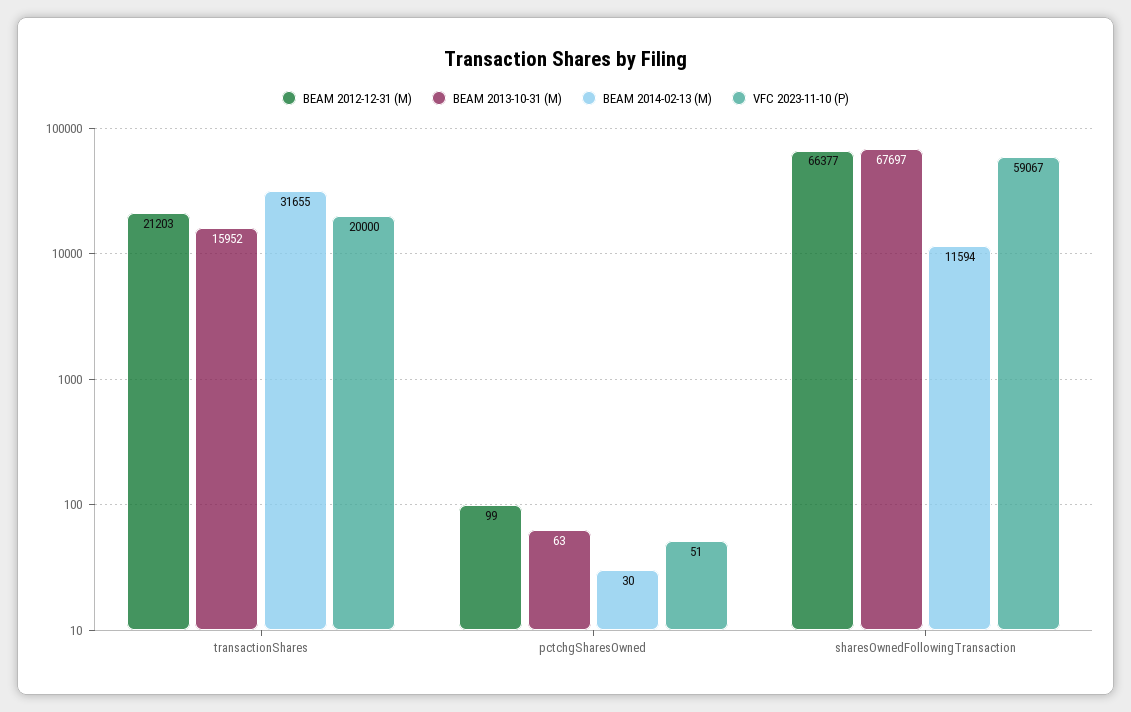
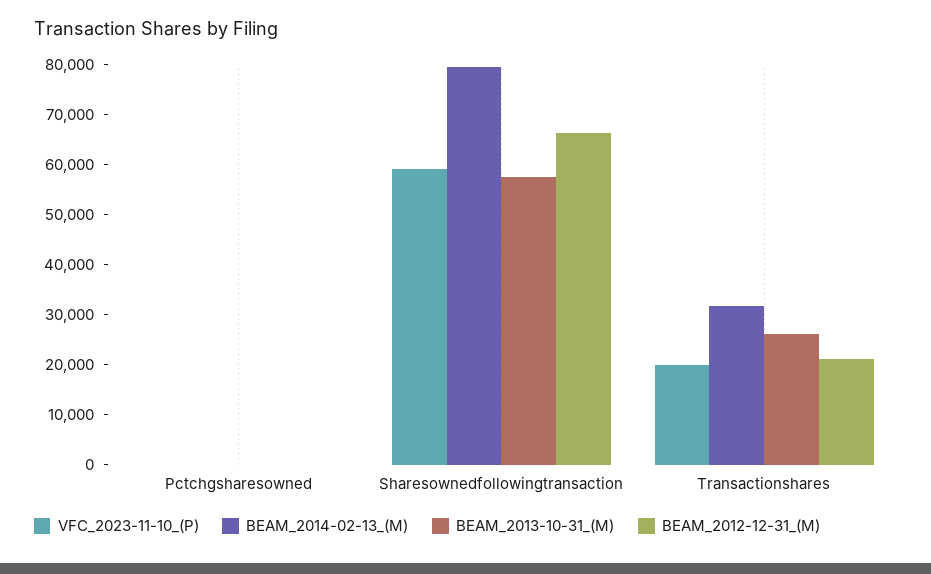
  {
    "BEAM 2012-12-31 (M)": {
      "transactionShares": 21203,
      "pctchgSharesOwned": 99,
      "sharesOwnedFollowingTransaction": 66377
    },
    "BEAM 2013-10-31 (M)": {
-     "transactionShares": 15952,
+     "transactionShares": 26000,
      "pctchgSharesOwned": 63,
-     "sharesOwnedFollowingTransaction": 67697
+     "sharesOwnedFollowingTransaction": 58000
    },
    "BEAM 2014-02-13 (M)": {
      "transactionShares": 31655,
      "pctchgSharesOwned": 30,
-     "sharesOwnedFollowingTransaction": 11594
+     "sharesOwnedFollowingTransaction": 80000
    },
    "VFC 2023-11-10 (P)": {
      "transactionShares": 20000,
      "pctchgSharesOwned": 51,
      "sharesOwnedFollowingTransaction": 59067
    }
  }

